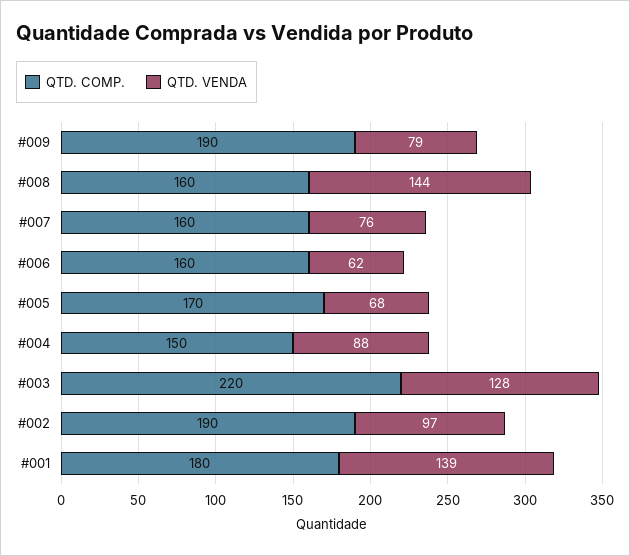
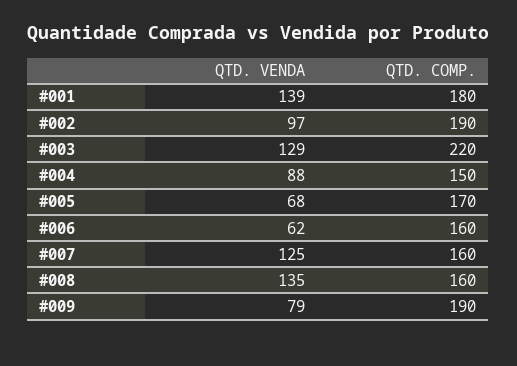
  {
    "QTD. COMP.": {
      "#009": 190,
      "#008": 160,
      "#007": 160,
      "#006": 160,
      "#005": 170,
      "#004": 150,
      "#003": 220,
      "#002": 190,
      "#001": 180
    },
    "QTD. VENDA": {
      "#009": 79,
-     "#008": 144,
+     "#008": 135,
-     "#007": 76,
+     "#007": 125,
      "#006": 62,
      "#005": 68,
      "#004": 88,
-     "#003": 128,
+     "#003": 129,
      "#002": 97,
      "#001": 139
    }
  }

